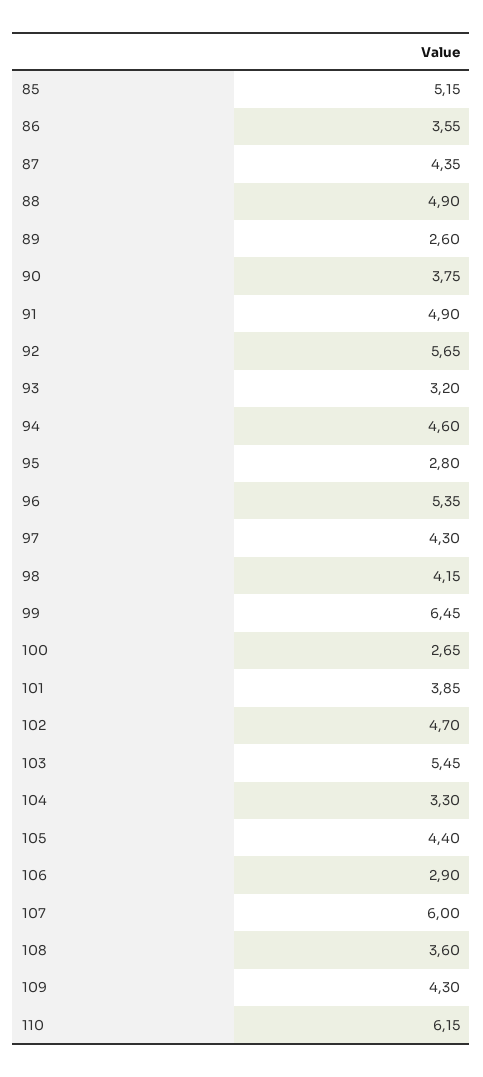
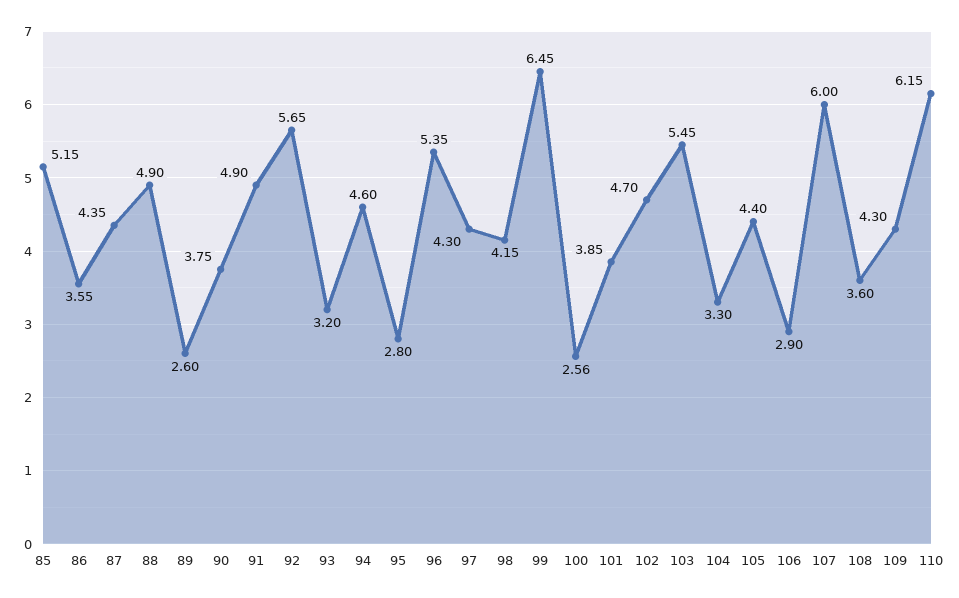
  {
    "85": 5.15,
    "86": 3.55,
    "87": 4.35,
    "88": 4.9,
    "89": 2.6,
    "90": 3.75,
    "91": 4.9,
    "92": 5.65,
    "93": 3.2,
    "94": 4.6,
    "95": 2.8,
    "96": 5.35,
    "97": 4.3,
    "98": 4.15,
    "99": 6.45,
-   "100": 2.65,
+   "100": 2.56,
    "101": 3.85,
    "102": 4.7,
    "103": 5.45,
    "104": 3.3,
    "105": 4.4,
    "106": 2.9,
    "107": 6,
    "108": 3.6,
    "109": 4.3,
    "110": 6.15
  }

